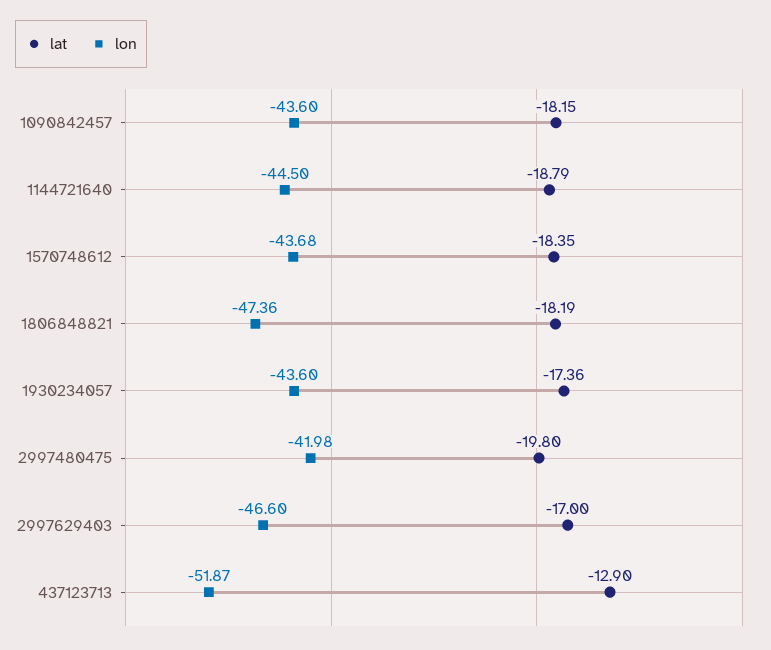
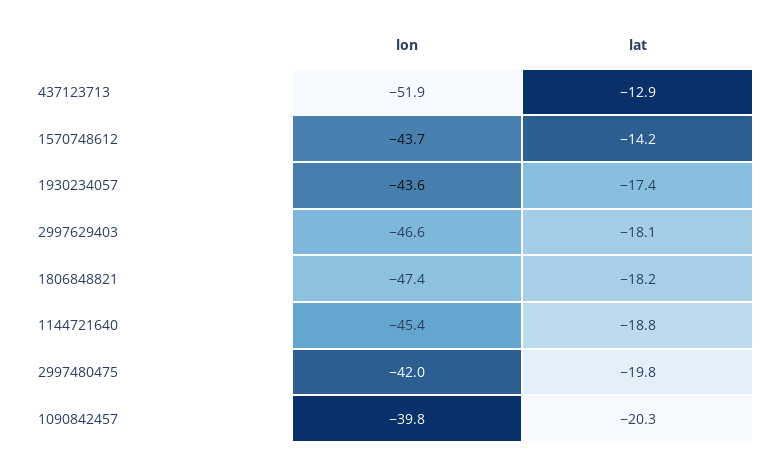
  {
    "lat": {
-     "1090842457": -18.15,
+     "1090842457": -20.3,
      "1144721640": -18.79,
-     "1570748612": -18.35,
+     "1570748612": -14.2,
      "1806848821": -18.19,
      "1930234057": -17.36,
      "2997480475": -19.8,
-     "2997629403": -17,
+     "2997629403": -18.1,
      "437123713": -12.9
    },
    "lon": {
-     "1090842457": -43.6,
+     "1090842457": -39.8,
-     "1144721640": -44.5,
+     "1144721640": -45.4,
      "1570748612": -43.68,
      "1806848821": -47.36,
      "1930234057": -43.6,
      "2997480475": -41.98,
      "2997629403": -46.6,
      "437123713": -51.87
    }
  }

